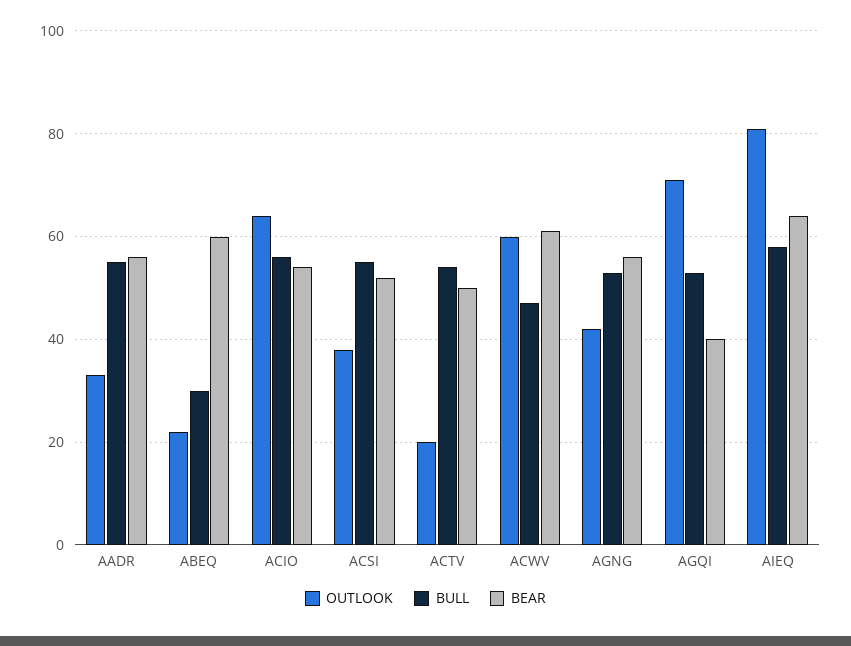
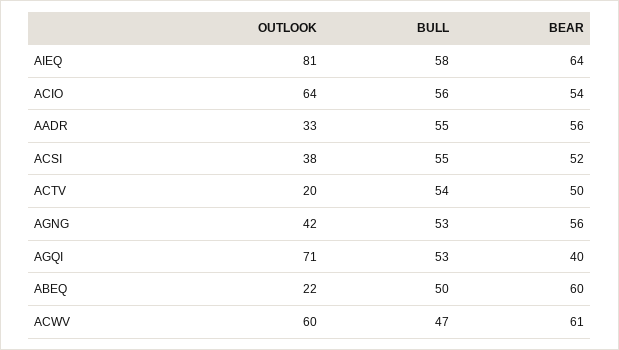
  {
    "OUTLOOK": {
      "AADR": 33,
      "ABEQ": 22,
      "ACIO": 64,
      "ACSI": 38,
      "ACTV": 20,
      "ACWV": 60,
      "AGNG": 42,
      "AGQI": 71,
      "AIEQ": 81
    },
    "BULL": {
      "AADR": 55,
-     "ABEQ": 30,
+     "ABEQ": 50,
      "ACIO": 56,
      "ACSI": 55,
      "ACTV": 54,
      "ACWV": 47,
      "AGNG": 53,
      "AGQI": 53,
      "AIEQ": 58
    },
    "BEAR": {
      "AADR": 56,
      "ABEQ": 60,
      "ACIO": 54,
      "ACSI": 52,
      "ACTV": 50,
      "ACWV": 61,
      "AGNG": 56,
      "AGQI": 40,
      "AIEQ": 64
    }
  }

